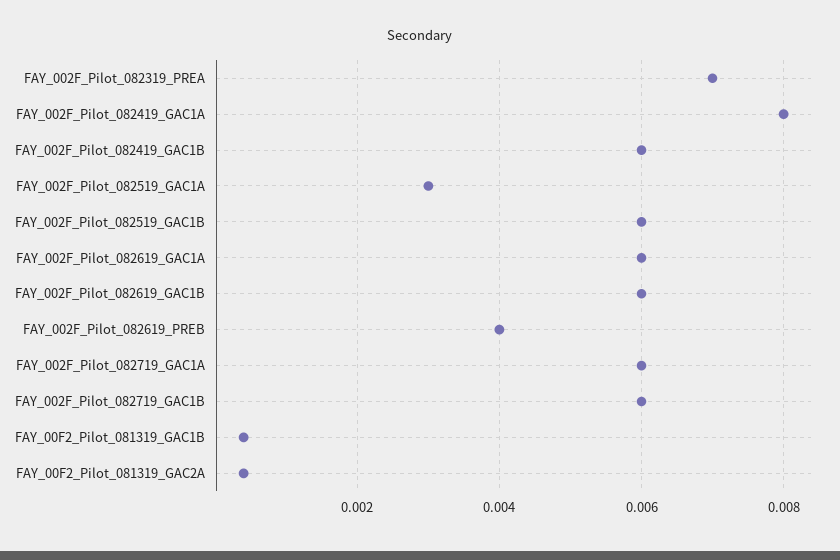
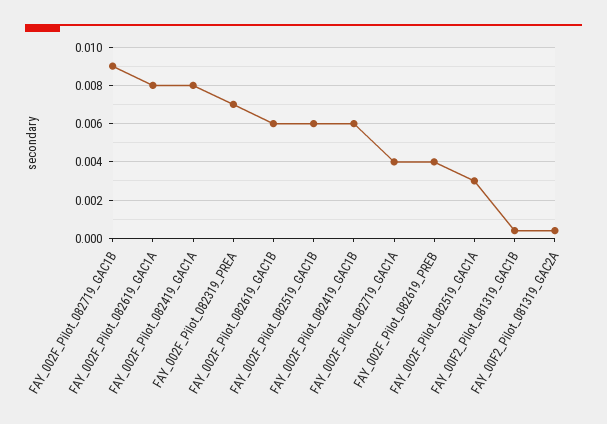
  {
    "FAY_002F_Pilot_082319_PREA": 0.007,
    "FAY_002F_Pilot_082419_GAC1A": 0.008,
    "FAY_002F_Pilot_082419_GAC1B": 0.006,
    "FAY_002F_Pilot_082519_GAC1A": 0.003,
    "FAY_002F_Pilot_082519_GAC1B": 0.006,
-   "FAY_002F_Pilot_082619_GAC1A": 0.006,
+   "FAY_002F_Pilot_082619_GAC1A": 0.008,
    "FAY_002F_Pilot_082619_GAC1B": 0.006,
    "FAY_002F_Pilot_082619_PREB": 0.004,
-   "FAY_002F_Pilot_082719_GAC1A": 0.006,
+   "FAY_002F_Pilot_082719_GAC1A": 0.004,
-   "FAY_002F_Pilot_082719_GAC1B": 0.006,
+   "FAY_002F_Pilot_082719_GAC1B": 0.009,
    "FAY_00F2_Pilot_081319_GAC1B": 0.0005,
    "FAY_00F2_Pilot_081319_GAC2A": 0.0005
  }

